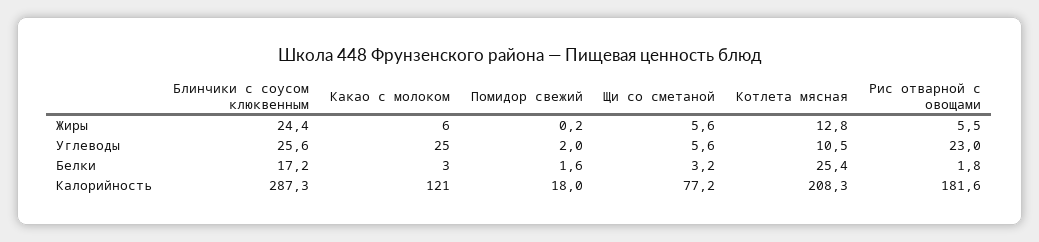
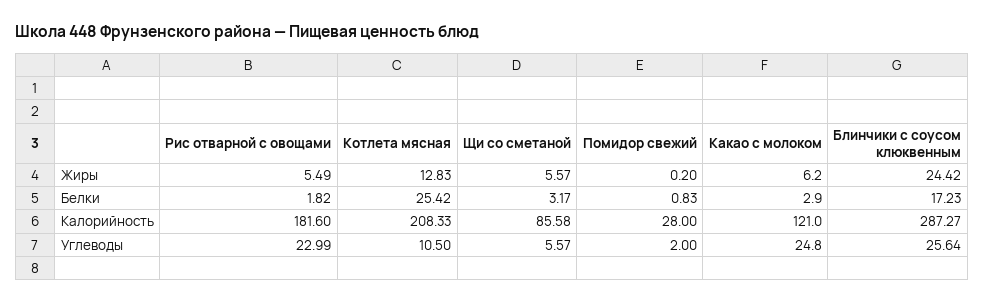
  {
    "Блинчики с соусом клюквенным": {
      "Жиры": 24.42,
      "Углеводы": 25.64,
      "Белки": 17.23,
      "Калорийность": 287.27
    },
    "Какао с молоком": {
      "Жиры": 6.2,
      "Углеводы": 24.8,
      "Белки": 2.9,
      "Калорийность": 121
    },
    "Помидор свежий": {
      "Жиры": 0.2,
      "Углеводы": 2,
-     "Белки": 1.6,
+     "Белки": 0.83,
-     "Калорийность": 18
+     "Калорийность": 28
    },
    "Щи со сметаной": {
      "Жиры": 5.57,
      "Углеводы": 5.57,
      "Белки": 3.17,
-     "Калорийность": 77.2
+     "Калорийность": 85.58
    },
    "Котлета мясная": {
      "Жиры": 12.83,
      "Углеводы": 10.5,
      "Белки": 25.42,
      "Калорийность": 208.33
    },
    "Рис отварной с овощами": {
      "Жиры": 5.49,
      "Углеводы": 22.99,
      "Белки": 1.82,
      "Калорийность": 181.6
    }
  }

